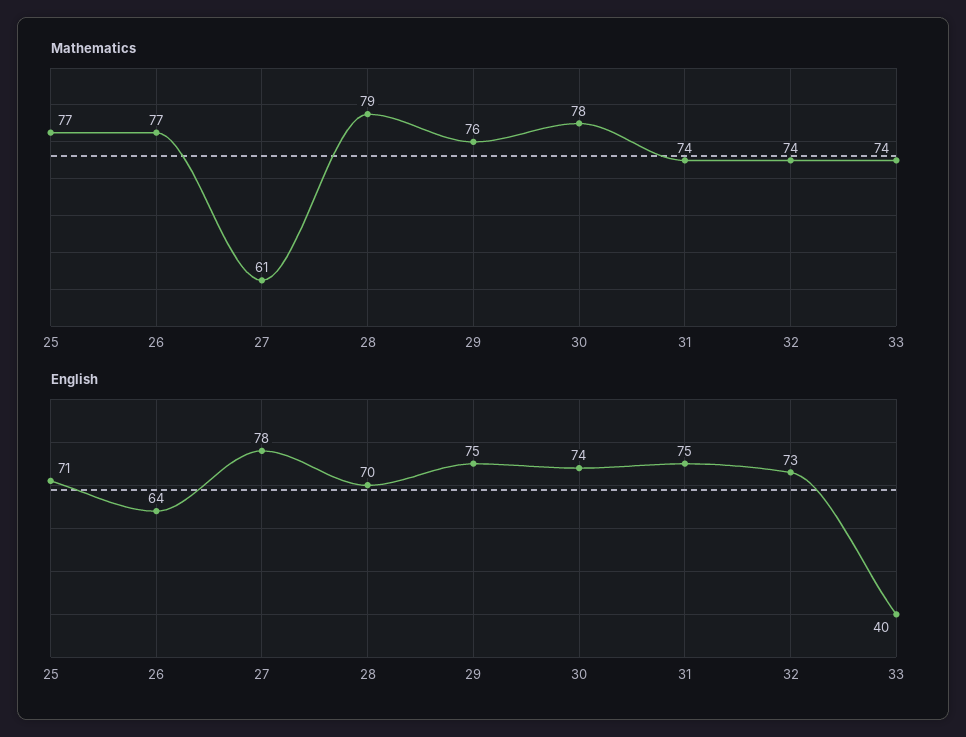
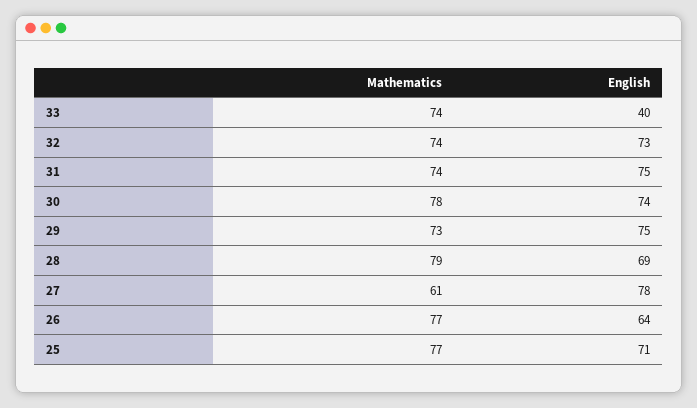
  {
    "Mathematics": {
      "25": 77,
      "26": 77,
      "27": 61,
      "28": 79,
-     "29": 76,
+     "29": 73,
      "30": 78,
      "31": 74,
      "32": 74,
      "33": 74
    },
    "English": {
      "25": 71,
      "26": 64,
      "27": 78,
-     "28": 70,
+     "28": 69,
      "29": 75,
      "30": 74,
      "31": 75,
      "32": 73,
      "33": 40
    }
  }

